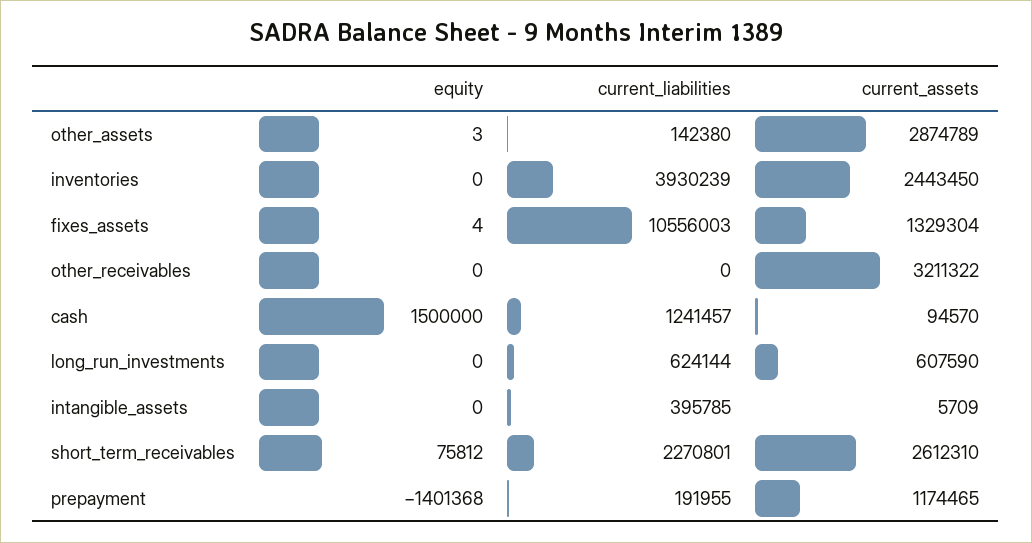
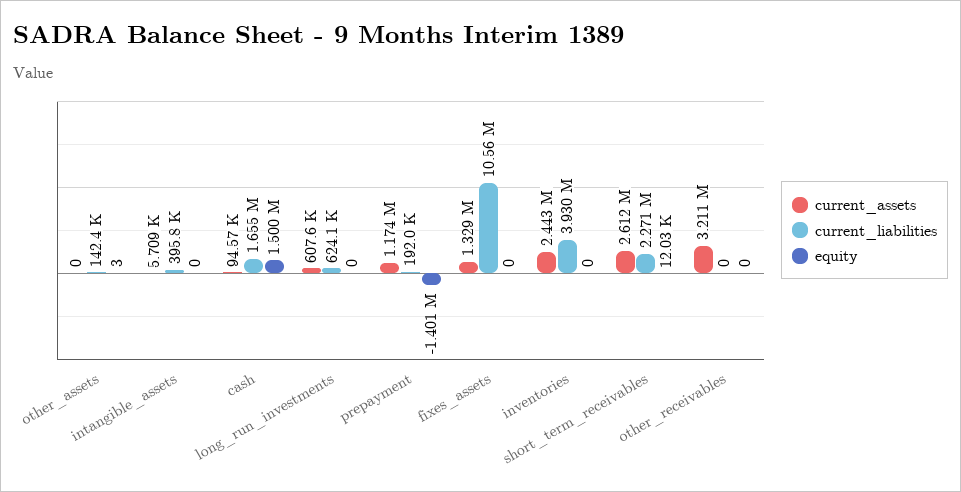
  {
    "equity": {
      "other_assets": 3,
      "inventories": 0,
-     "fixes_assets": 4,
+     "fixes_assets": 0,
      "other_receivables": 0,
      "cash": 1500000,
      "long_run_investments": 0,
      "intangible_assets": 0,
-     "short_term_receivables": 75812,
+     "short_term_receivables": 12030,
      "prepayment": -1401368
    },
    "current_liabilities": {
      "other_assets": 142380,
      "inventories": 3930239,
      "fixes_assets": 10556003,
      "other_receivables": 0,
-     "cash": 1241457,
+     "cash": 1655000,
      "long_run_investments": 624144,
      "intangible_assets": 395785,
      "short_term_receivables": 2270801,
      "prepayment": 191955
    },
    "current_assets": {
-     "other_assets": 2874789,
+     "other_assets": 0,
      "inventories": 2443450,
      "fixes_assets": 1329304,
      "other_receivables": 3211322,
      "cash": 94570,
      "long_run_investments": 607590,
      "intangible_assets": 5709,
      "short_term_receivables": 2612310,
      "prepayment": 1174465
    }
  }

